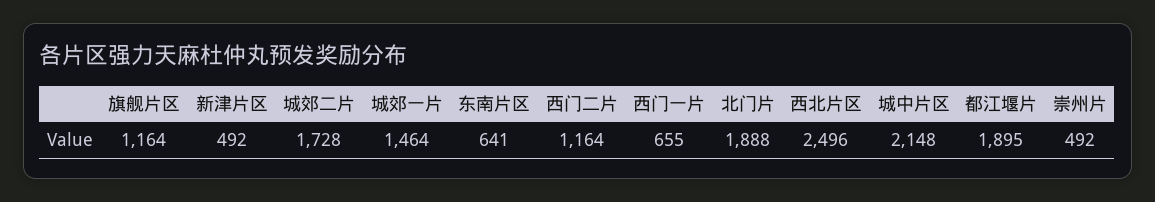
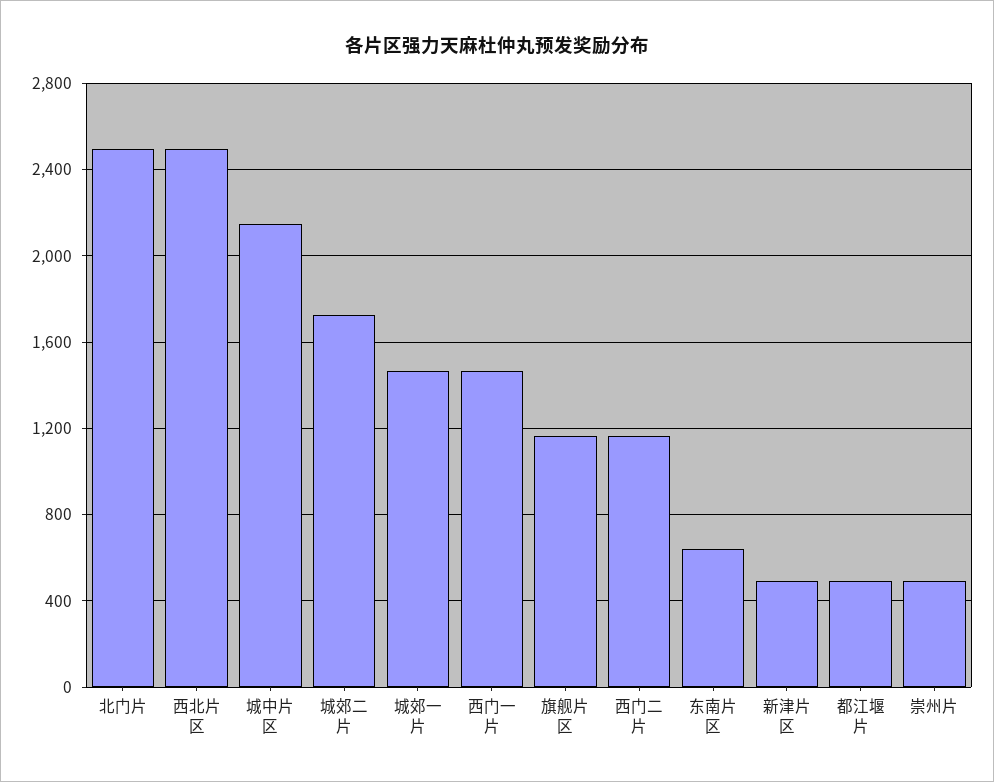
  {
    "旗舰片区": 1164,
    "新津片区": 492,
    "城郊二片": 1728,
    "城郊一片": 1464,
    "东南片区": 641,
    "西门二片": 1164,
-   "西门一片": 655,
+   "西门一片": 1450,
-   "北门片": 1888,
+   "北门片": 2500,
    "西北片区": 2496,
    "城中片区": 2148,
-   "都江堰片": 1895,
+   "都江堰片": 500,
    "崇州片": 492
  }

